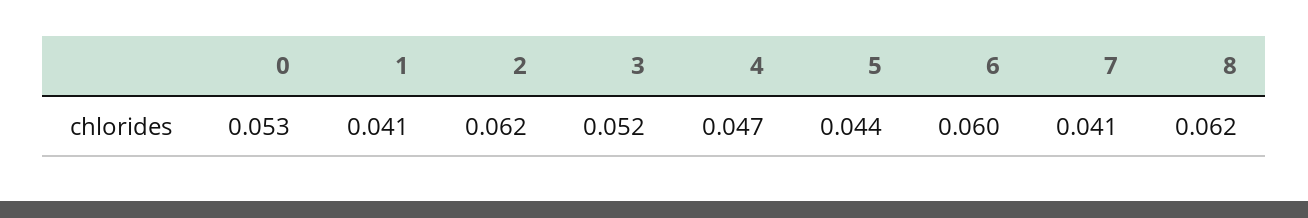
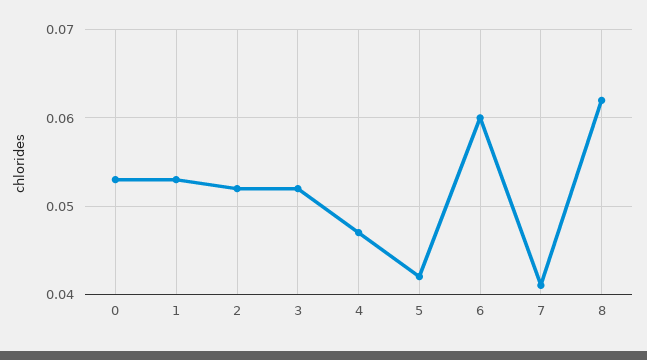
  {
    "0": 0.053,
-   "1": 0.041,
+   "1": 0.053,
-   "2": 0.062,
+   "2": 0.052,
    "3": 0.052,
    "4": 0.047,
-   "5": 0.044,
+   "5": 0.042,
    "6": 0.06,
    "7": 0.041,
    "8": 0.062
  }

